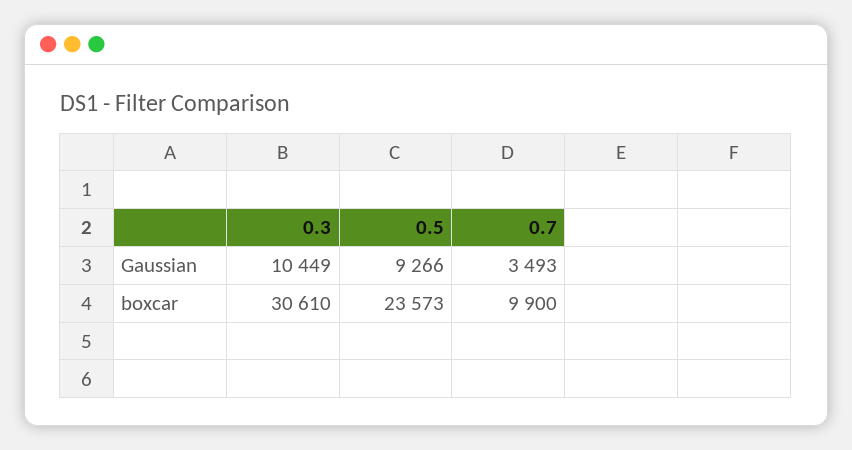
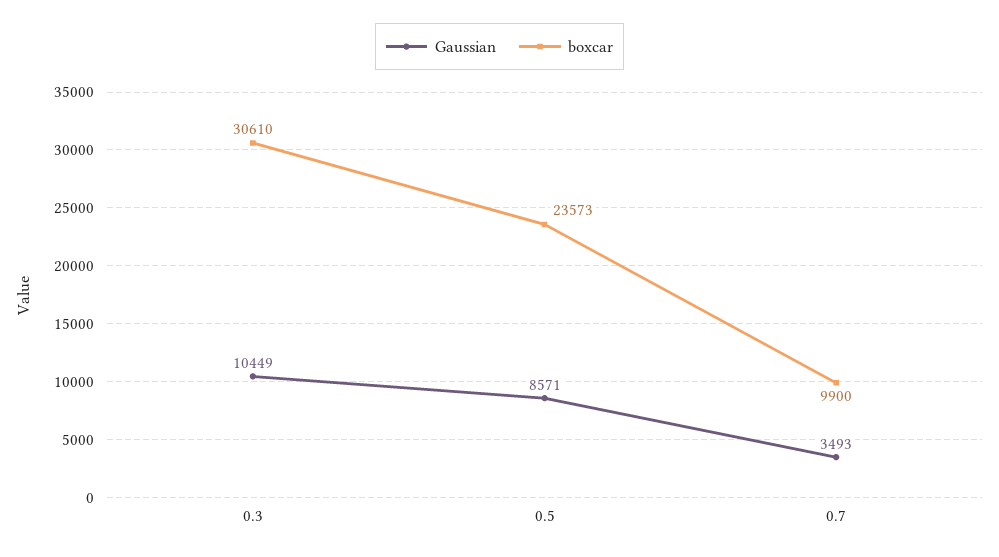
  {
    "Gaussian": {
      "0.3": 10449,
-     "0.5": 9266,
+     "0.5": 8571,
      "0.7": 3493
    },
    "boxcar": {
      "0.3": 30610,
      "0.5": 23573,
      "0.7": 9900
    }
  }

